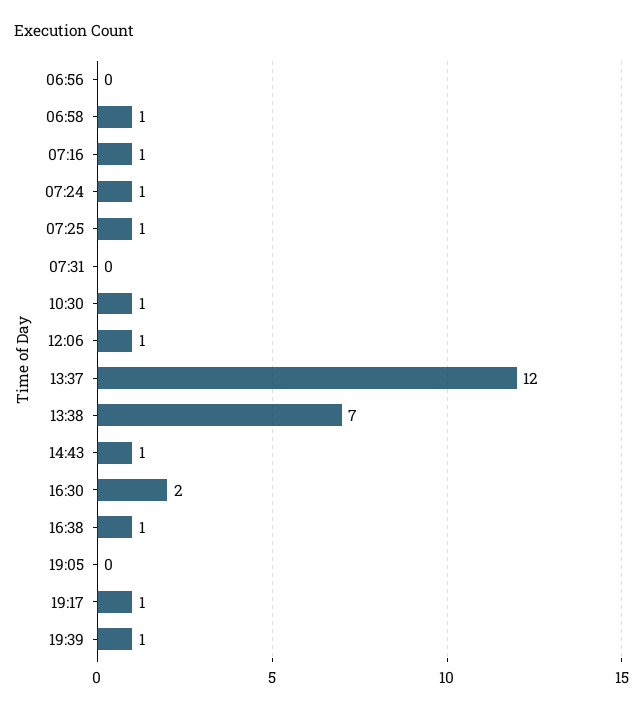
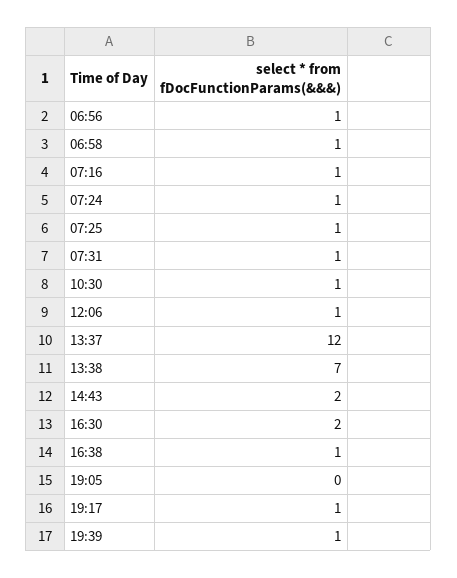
  {
-   "06:56": 0,
+   "06:56": 1,
    "06:58": 1,
    "07:16": 1,
    "07:24": 1,
    "07:25": 1,
-   "07:31": 0,
+   "07:31": 1,
    "10:30": 1,
    "12:06": 1,
    "13:37": 12,
    "13:38": 7,
-   "14:43": 1,
+   "14:43": 2,
    "16:30": 2,
    "16:38": 1,
    "19:05": 0,
    "19:17": 1,
    "19:39": 1
  }

